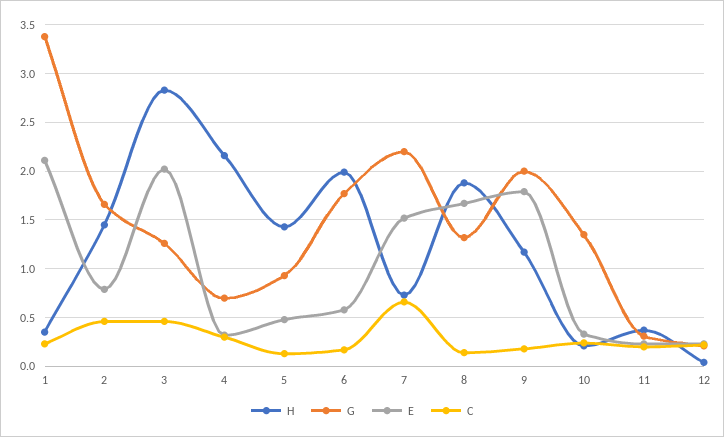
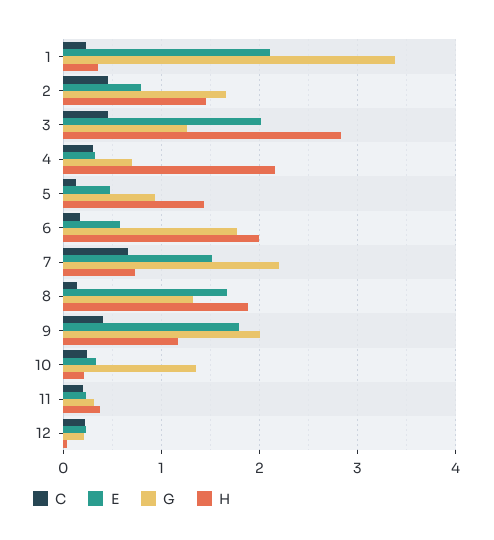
  {
    "H": {
      "1": 0.4,
      "2": 1.5,
      "3": 2.8,
      "4": 2.2,
      "5": 1.4,
      "6": 2,
      "7": 0.7,
      "8": 1.9,
      "9": 1.2,
      "10": 0.2,
      "11": 0.4,
      "12": 0
    },
    "G": {
      "1": 3.4,
      "2": 1.7,
      "3": 1.3,
      "4": 0.7,
      "5": 0.9,
      "6": 1.8,
      "7": 2.2,
      "8": 1.3,
      "9": 2,
      "10": 1.4,
      "11": 0.3,
      "12": 0.2
    },
    "E": {
      "1": 2.1,
      "2": 0.8,
      "3": 2,
      "4": 0.3,
      "5": 0.5,
      "6": 0.6,
      "7": 1.5,
      "8": 1.7,
      "9": 1.8,
      "10": 0.3,
      "11": 0.2,
      "12": 0.2
    },
    "C": {
      "1": 0.2,
      "2": 0.5,
      "3": 0.5,
      "4": 0.3,
      "5": 0.1,
      "6": 0.2,
      "7": 0.7,
      "8": 0.1,
-     "9": 0.2,
+     "9": 0.4,
      "10": 0.2,
      "11": 0.2,
      "12": 0.2
    }
  }

